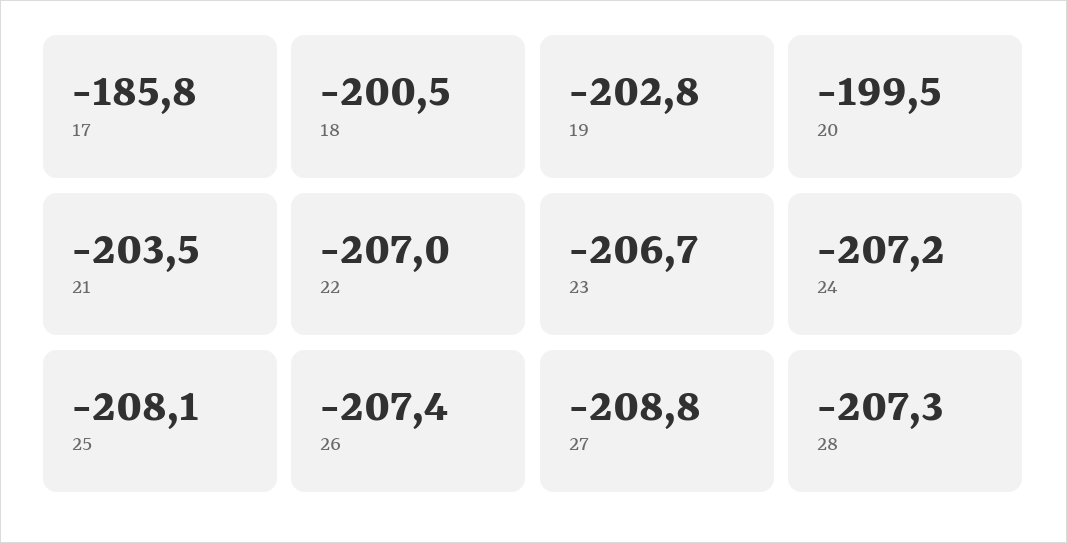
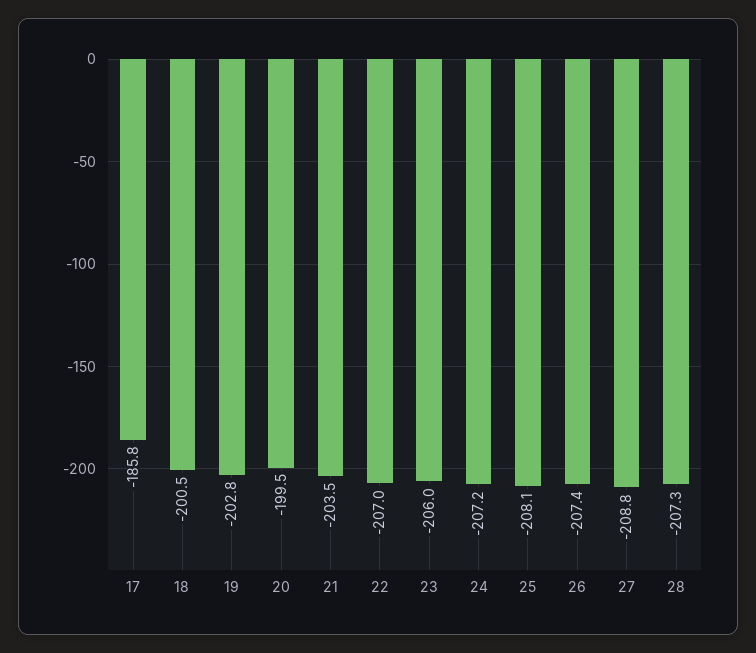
  {
    "17": -185.8,
    "18": -200.5,
    "19": -202.8,
    "20": -199.5,
    "21": -203.5,
    "22": -207,
-   "23": -206.7,
+   "23": -206,
    "24": -207.2,
    "25": -208.1,
    "26": -207.4,
    "27": -208.8,
    "28": -207.3
  }

